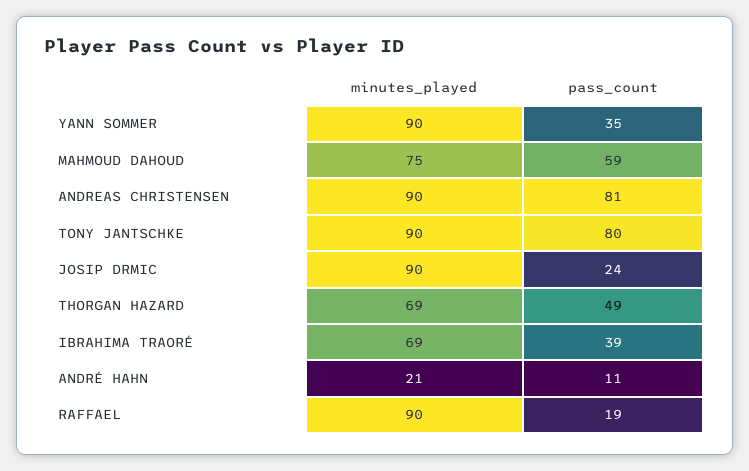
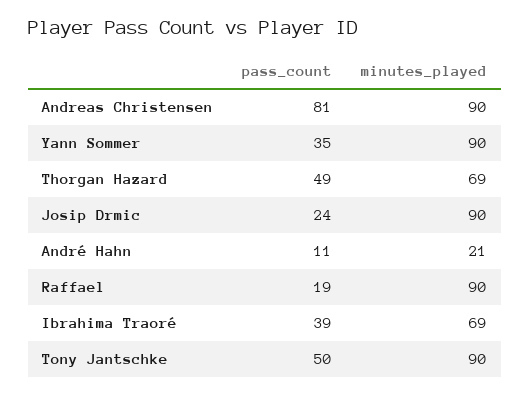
  {
    "minutes_played": {
      "YANN SOMMER": 90,
-     "MAHMOUD DAHOUD": 75,
      "ANDREAS CHRISTENSEN": 90,
      "TONY JANTSCHKE": 90,
      "JOSIP DRMIC": 90,
      "THORGAN HAZARD": 69,
      "IBRAHIMA TRAORÉ": 69,
      "ANDRÉ HAHN": 21,
      "RAFFAEL": 90
    },
    "pass_count": {
      "YANN SOMMER": 35,
-     "MAHMOUD DAHOUD": 59,
      "ANDREAS CHRISTENSEN": 81,
-     "TONY JANTSCHKE": 80,
+     "TONY JANTSCHKE": 50,
      "JOSIP DRMIC": 24,
      "THORGAN HAZARD": 49,
      "IBRAHIMA TRAORÉ": 39,
      "ANDRÉ HAHN": 11,
      "RAFFAEL": 19
    }
  }

